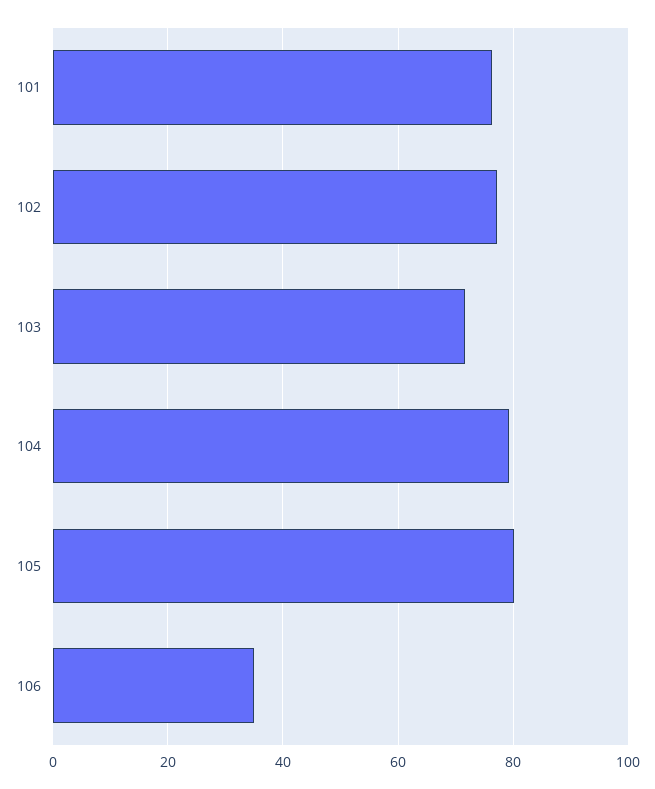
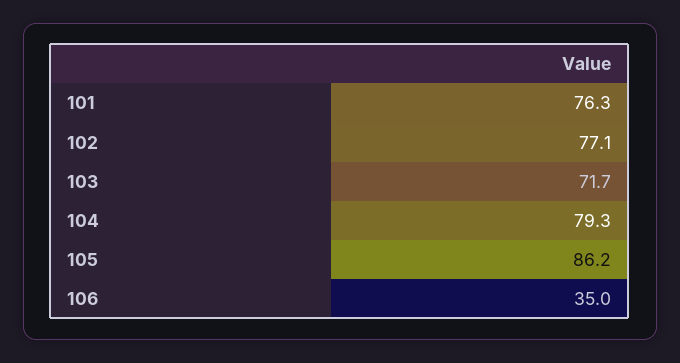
  {
    "101": 76.3,
    "102": 77.1,
    "103": 71.7,
    "104": 79.3,
-   "105": 80,
+   "105": 86.2,
    "106": 35
  }

